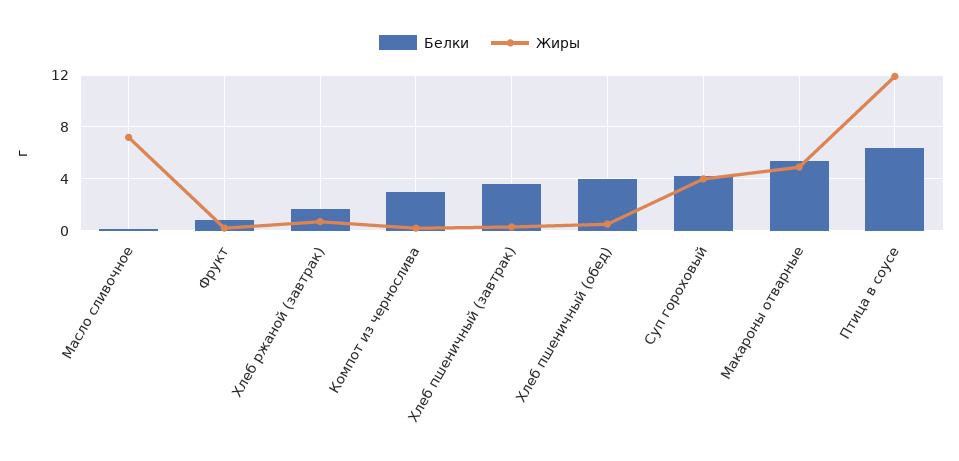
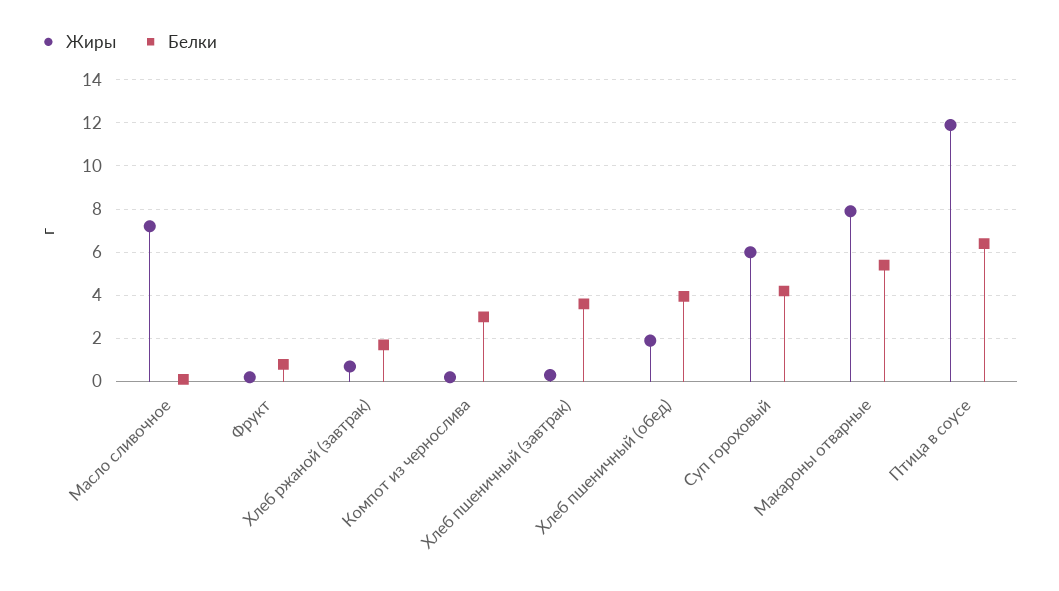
  {
    "Белки": {
      "Масло сливочное": 0,
      "Фрукт": 1,
      "Хлеб ржаной (завтрак)": 1.5,
      "Компот из чернослива": 3,
      "Хлеб пшеничный (завтрак)": 3.5,
      "Хлеб пшеничный (обед)": 4,
      "Суп гороховый": 4,
      "Макароны отварные": 5.5,
      "Птица в соусе": 6.5
    },
    "Жиры": {
      "Масло сливочное": 7,
      "Фрукт": 0,
      "Хлеб ржаной (завтрак)": 0.5,
      "Компот из чернослива": 0,
      "Хлеб пшеничный (завтрак)": 0.5,
-     "Хлеб пшеничный (обед)": 0.5,
+     "Хлеб пшеничный (обед)": 2,
-     "Суп гороховый": 4,
+     "Суп гороховый": 6,
-     "Макароны отварные": 5,
+     "Макароны отварные": 8,
      "Птица в соусе": 12
    }
  }

